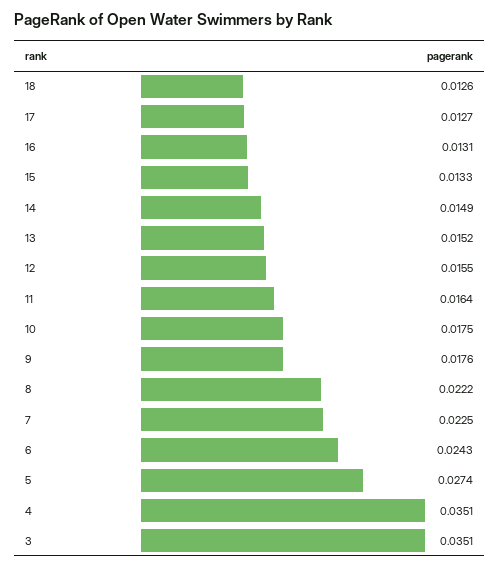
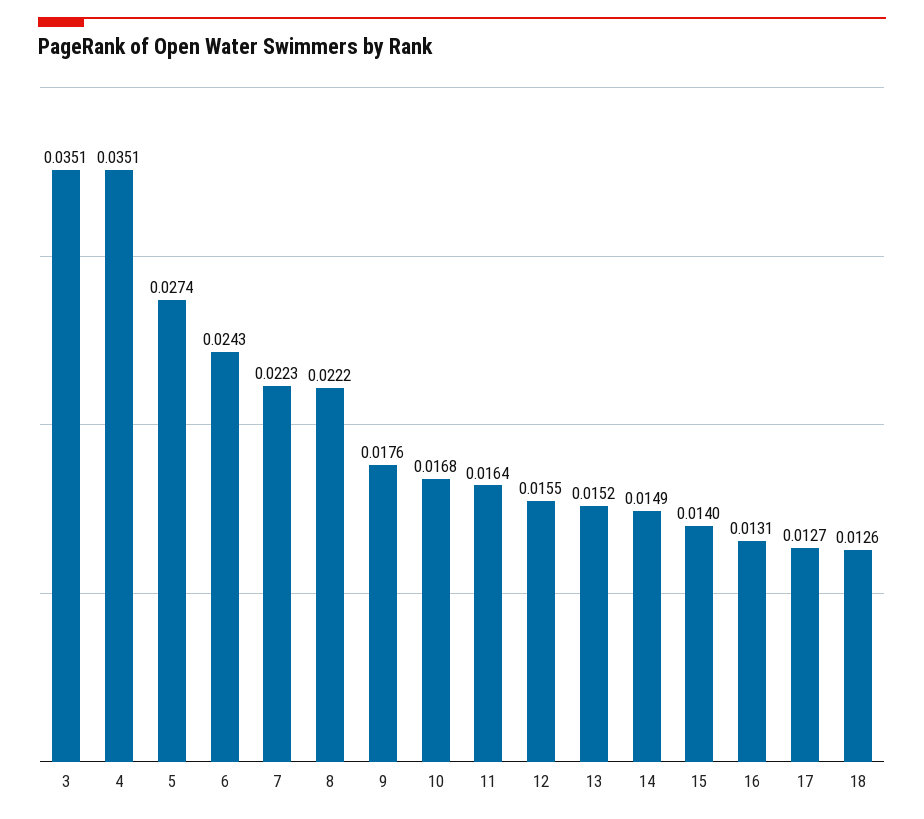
  {
    "18": 0.0126,
    "17": 0.0127,
    "16": 0.0131,
-   "15": 0.0133,
+   "15": 0.014,
    "14": 0.0149,
    "13": 0.0152,
    "12": 0.0155,
    "11": 0.0164,
-   "10": 0.0175,
+   "10": 0.0168,
    "9": 0.0176,
    "8": 0.0222,
-   "7": 0.0225,
+   "7": 0.0223,
    "6": 0.0243,
    "5": 0.0274,
    "4": 0.0351,
    "3": 0.0351
  }

